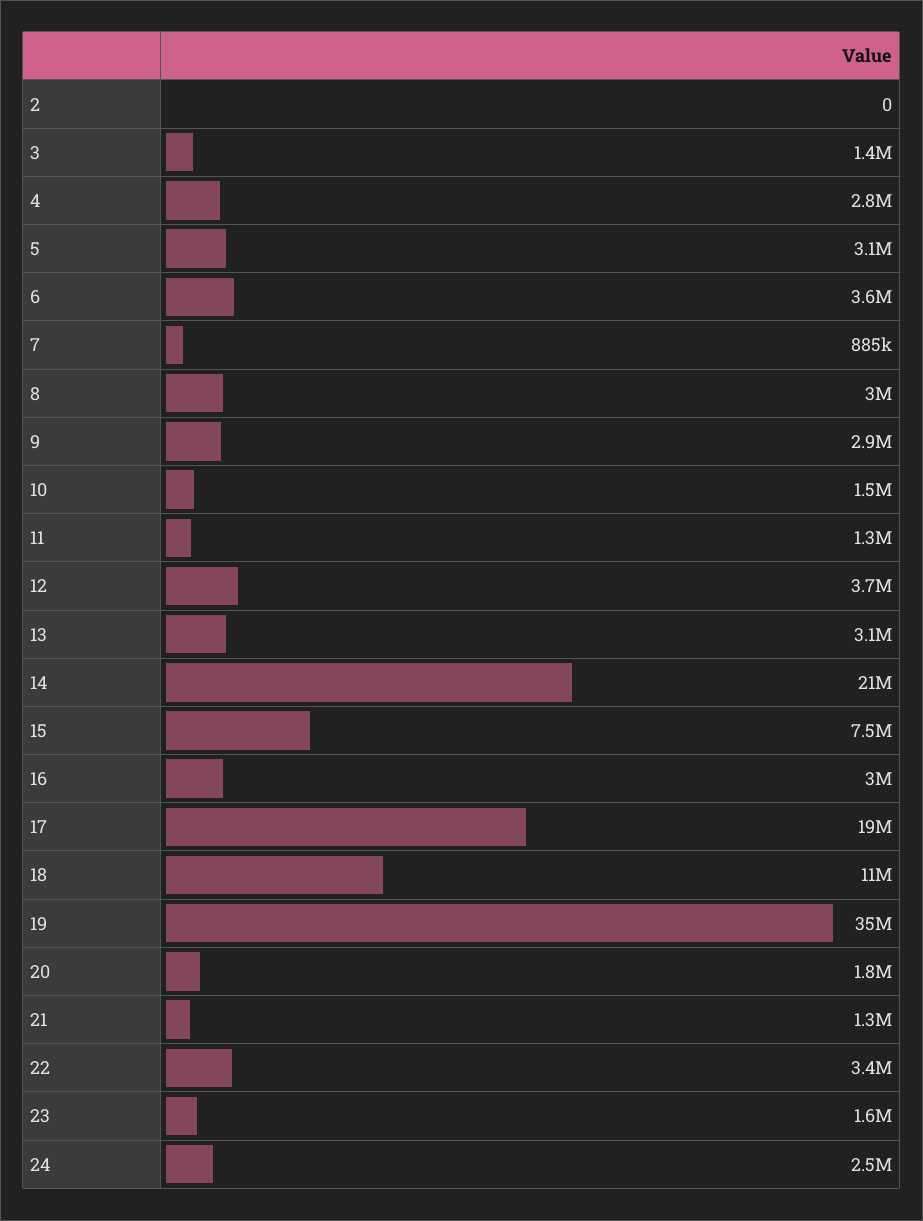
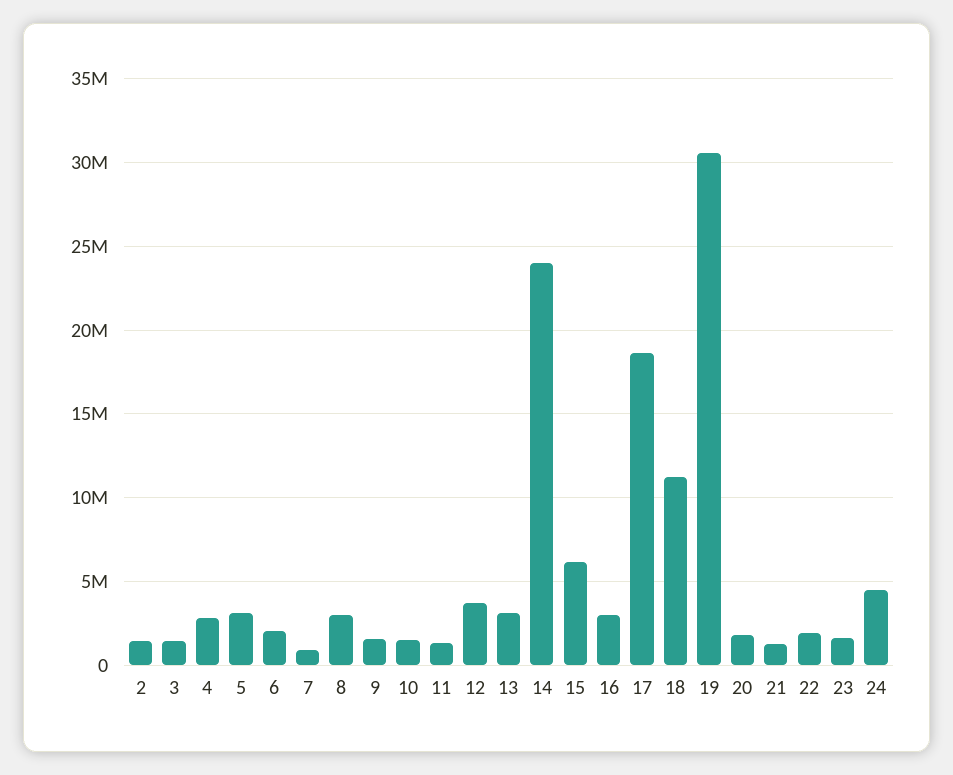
  {
-   "2": 0,
+   "2": 1500000,
    "3": 1400000,
    "4": 2800000,
    "5": 3100000,
-   "6": 3600000,
+   "6": 2000000,
    "7": 885000,
    "8": 3000000,
-   "9": 2900000,
+   "9": 1500000,
    "10": 1500000,
    "11": 1300000,
    "12": 3700000,
    "13": 3100000,
-   "14": 21000000,
+   "14": 24000000,
-   "15": 7500000,
+   "15": 6000000,
    "16": 3000000,
    "17": 19000000,
    "18": 11000000,
-   "19": 35000000,
+   "19": 30500000,
    "20": 1800000,
    "21": 1300000,
-   "22": 3400000,
+   "22": 2000000,
    "23": 1600000,
-   "24": 2500000
+   "24": 4500000
  }

